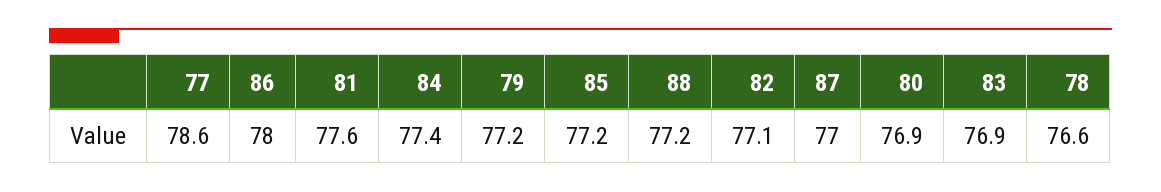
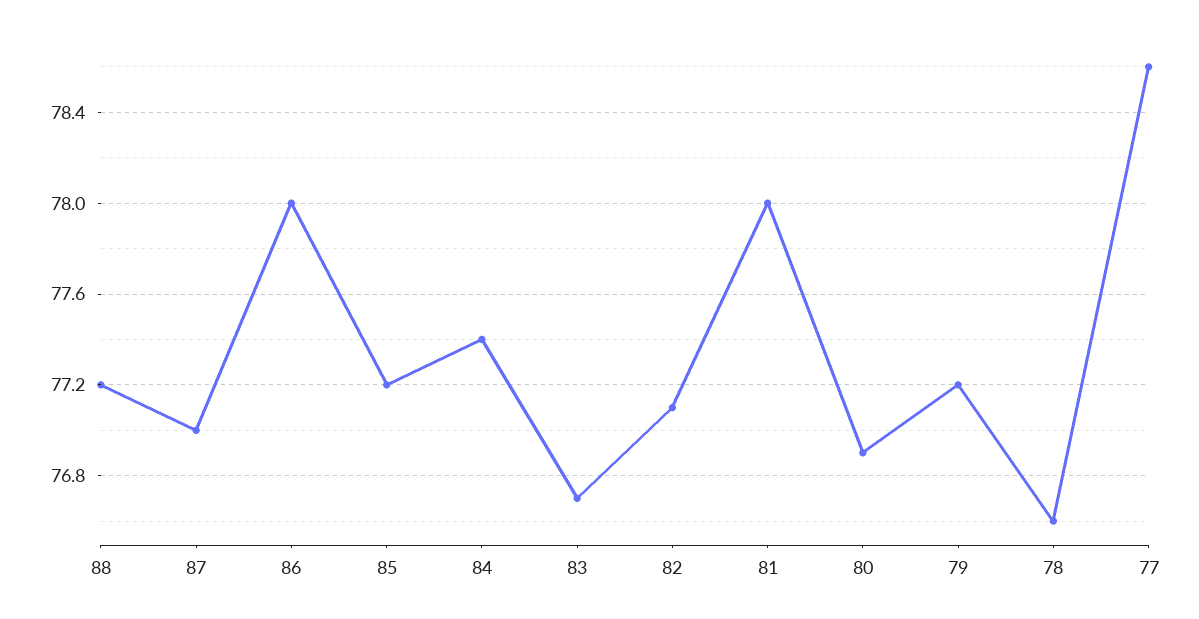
  {
    "77": 78.6,
    "86": 78,
-   "81": 77.6,
+   "81": 78,
    "84": 77.4,
    "79": 77.2,
    "85": 77.2,
    "88": 77.2,
    "82": 77.1,
    "87": 77,
    "80": 76.9,
-   "83": 76.9,
+   "83": 76.7,
    "78": 76.6
  }

